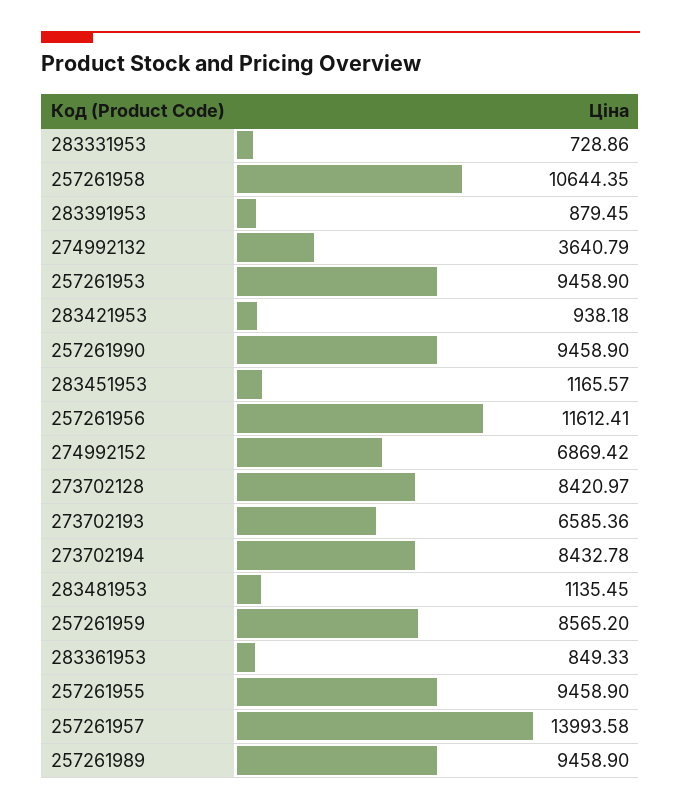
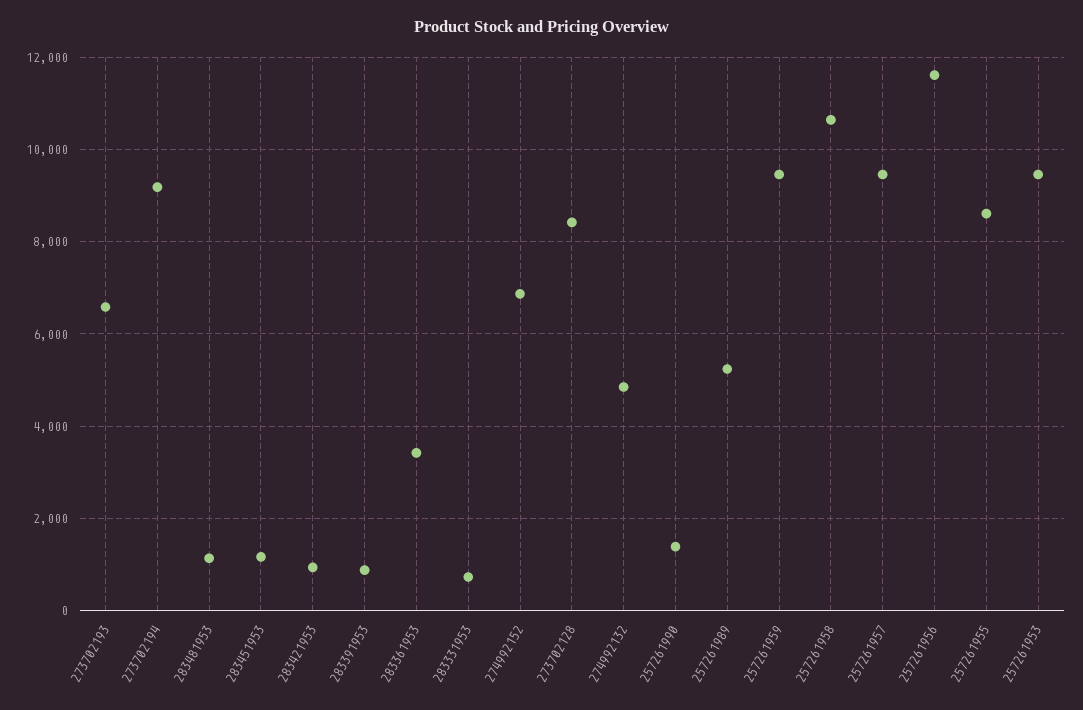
  {
    "283331953": 728.86,
    "257261958": 10644.35,
    "283391953": 879.45,
-   "274992132": 3640.79,
+   "274992132": 4800,
    "257261953": 9458.9,
    "283421953": 938.18,
-   "257261990": 9458.9,
+   "257261990": 1400,
    "283451953": 1165.57,
    "257261956": 11612.41,
    "274992152": 6869.42,
    "273702128": 8420.97,
    "273702193": 6585.36,
-   "273702194": 8432.78,
+   "273702194": 9200,
    "283481953": 1135.45,
-   "257261959": 8565.2,
+   "257261959": 9400,
-   "283361953": 849.33,
+   "283361953": 3400,
-   "257261955": 9458.9,
+   "257261955": 8600,
-   "257261957": 13993.58,
+   "257261957": 9400,
-   "257261989": 9458.9
+   "257261989": 5200
  }

